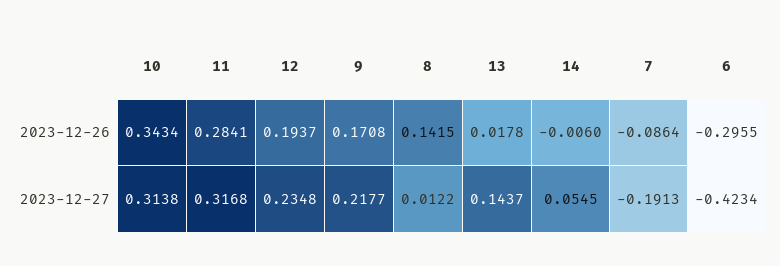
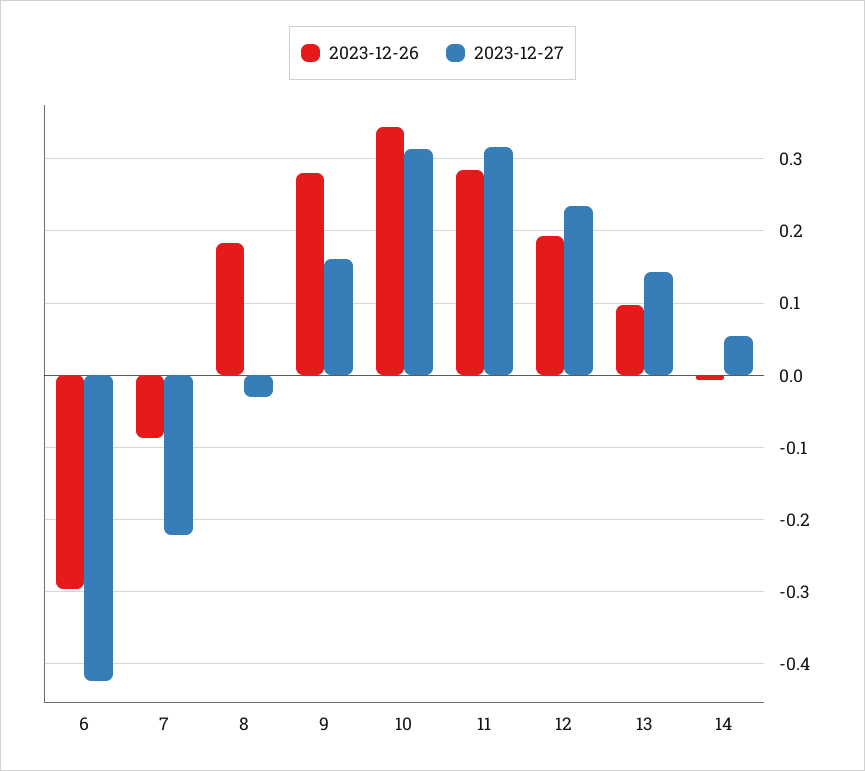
  {
    "2023-12-26": {
      "10": 0.3434,
      "11": 0.2841,
      "12": 0.1937,
-     "9": 0.1708,
+     "9": 0.28,
-     "8": 0.1415,
+     "8": 0.18,
-     "13": 0.0178,
+     "13": 0.1,
      "14": -0.006,
      "7": -0.0864,
      "6": -0.2955
    },
    "2023-12-27": {
      "10": 0.3138,
      "11": 0.3168,
      "12": 0.2348,
-     "9": 0.2177,
+     "9": 0.16,
-     "8": 0.0122,
+     "8": -0.03,
      "13": 0.1437,
      "14": 0.0545,
-     "7": -0.1913,
+     "7": -0.22,
      "6": -0.4234
    }
  }

